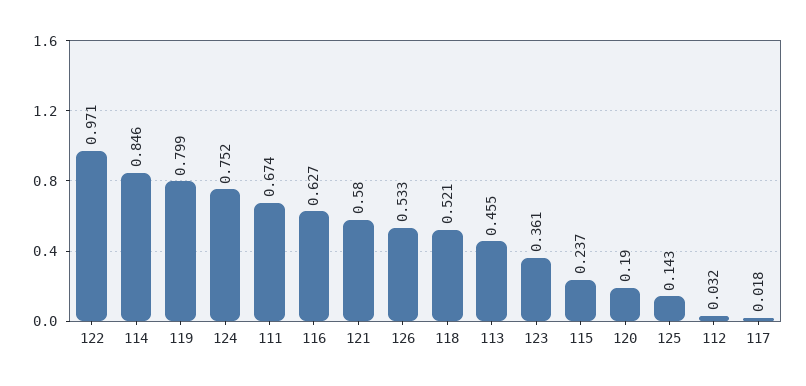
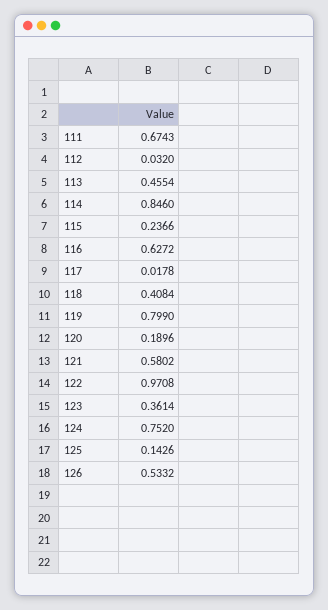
  {
    "122": 0.9708,
    "114": 0.846,
    "119": 0.799,
    "124": 0.752,
    "111": 0.6743,
    "116": 0.6272,
    "121": 0.5802,
    "126": 0.5332,
-   "118": 0.521,
+   "118": 0.4084,
    "113": 0.4554,
    "123": 0.3614,
    "115": 0.2366,
    "120": 0.1896,
    "125": 0.1426,
    "112": 0.032,
    "117": 0.0178
  }

